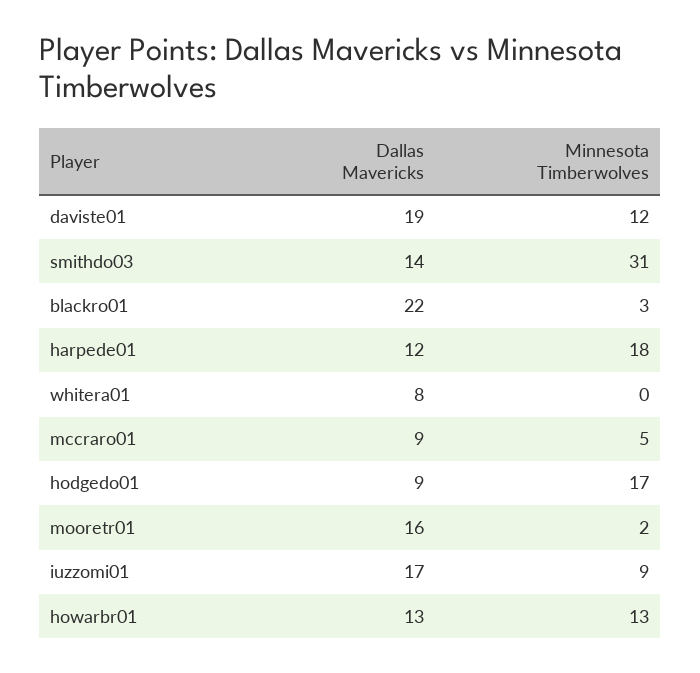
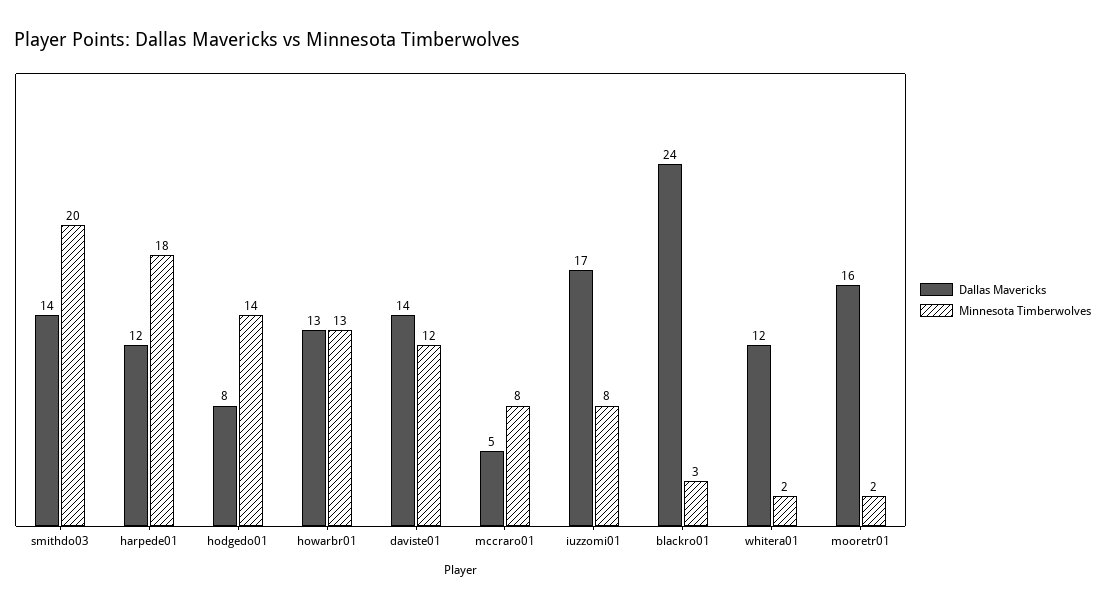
  {
    "Dallas Mavericks": {
-     "daviste01": 19,
+     "daviste01": 14,
      "smithdo03": 14,
-     "blackro01": 22,
+     "blackro01": 24,
      "harpede01": 12,
-     "whitera01": 8,
+     "whitera01": 12,
-     "mccraro01": 9,
+     "mccraro01": 5,
-     "hodgedo01": 9,
+     "hodgedo01": 8,
      "mooretr01": 16,
      "iuzzomi01": 17,
      "howarbr01": 13
    },
    "Minnesota Timberwolves": {
      "daviste01": 12,
-     "smithdo03": 31,
+     "smithdo03": 20,
      "blackro01": 3,
      "harpede01": 18,
-     "whitera01": 0,
+     "whitera01": 2,
-     "mccraro01": 5,
+     "mccraro01": 8,
-     "hodgedo01": 17,
+     "hodgedo01": 14,
      "mooretr01": 2,
-     "iuzzomi01": 9,
+     "iuzzomi01": 8,
      "howarbr01": 13
    }
  }

